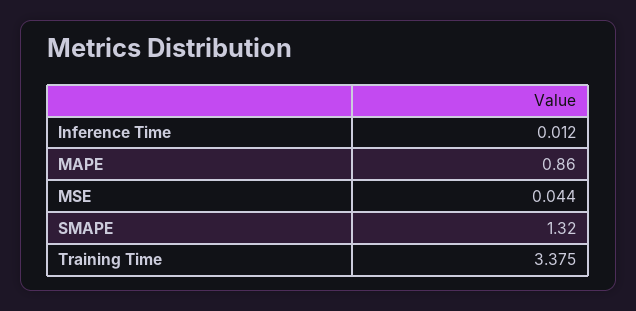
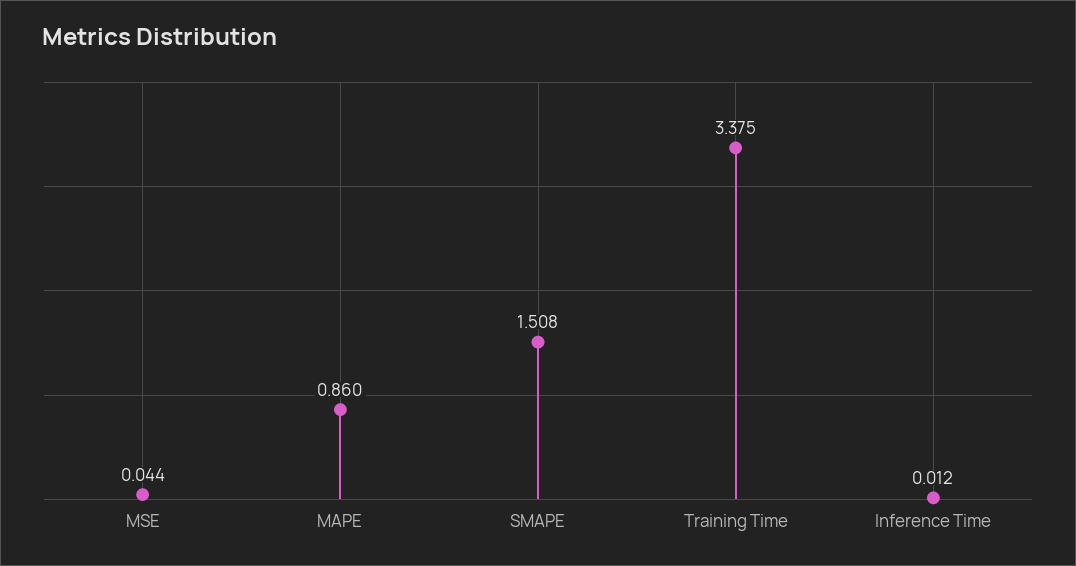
  {
    "Inference Time": 0.012,
    "MAPE": 0.86,
    "MSE": 0.044,
-   "SMAPE": 1.32,
+   "SMAPE": 1.508,
    "Training Time": 3.375
  }

